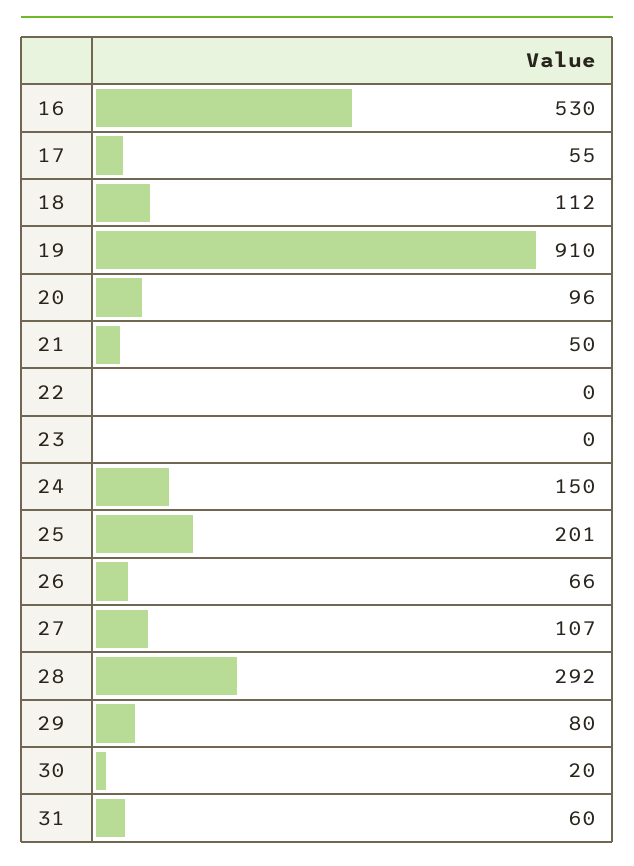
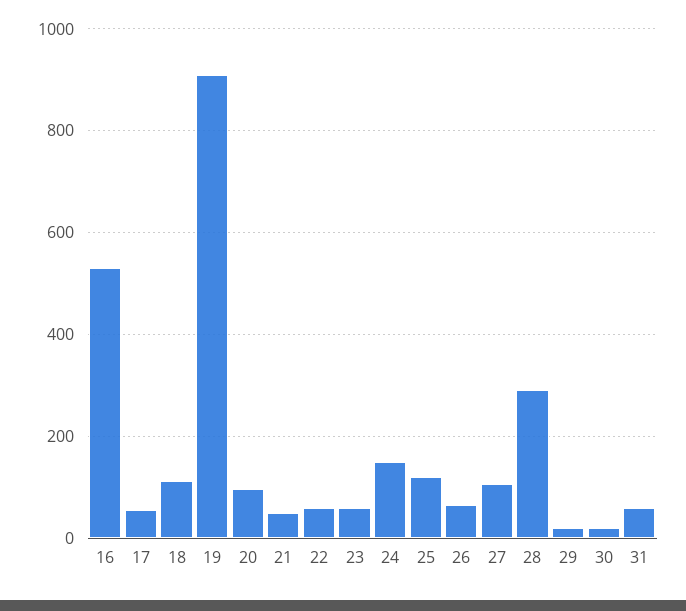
  {
    "16": 530,
    "17": 55,
    "18": 112,
    "19": 910,
    "20": 96,
    "21": 50,
-   "22": 0,
+   "22": 60,
-   "23": 0,
+   "23": 60,
    "24": 150,
-   "25": 201,
+   "25": 120,
    "26": 66,
    "27": 107,
    "28": 292,
-   "29": 80,
+   "29": 20,
    "30": 20,
    "31": 60
  }

